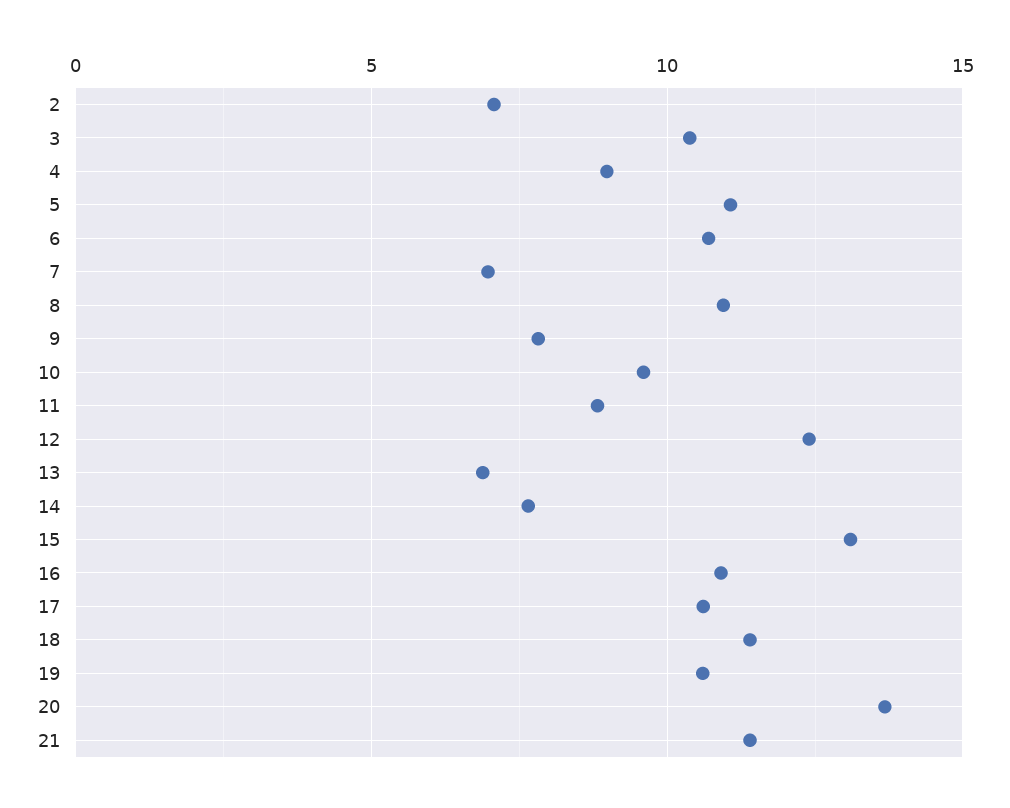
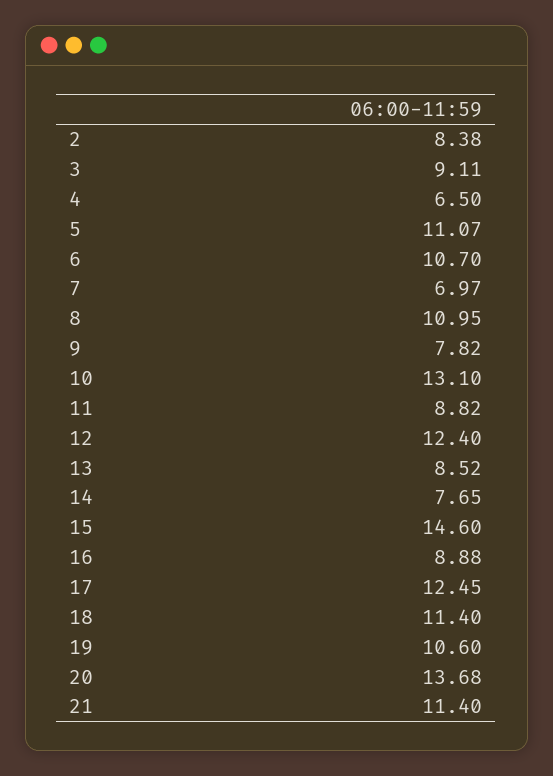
  {
-   "2": 7,
+   "2": 8.38,
-   "3": 10.5,
+   "3": 9.11,
-   "4": 9,
+   "4": 6.5,
    "5": 11.07,
    "6": 10.7,
    "7": 6.97,
    "8": 10.95,
    "9": 7.82,
-   "10": 9.5,
+   "10": 13.1,
    "11": 8.82,
    "12": 12.4,
-   "13": 7,
+   "13": 8.52,
    "14": 7.65,
-   "15": 13,
+   "15": 14.6,
-   "16": 11,
+   "16": 8.88,
-   "17": 10.5,
+   "17": 12.45,
    "18": 11.4,
    "19": 10.6,
    "20": 13.68,
    "21": 11.4
  }

